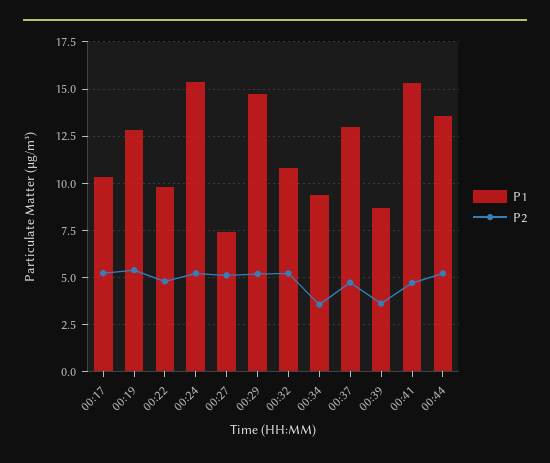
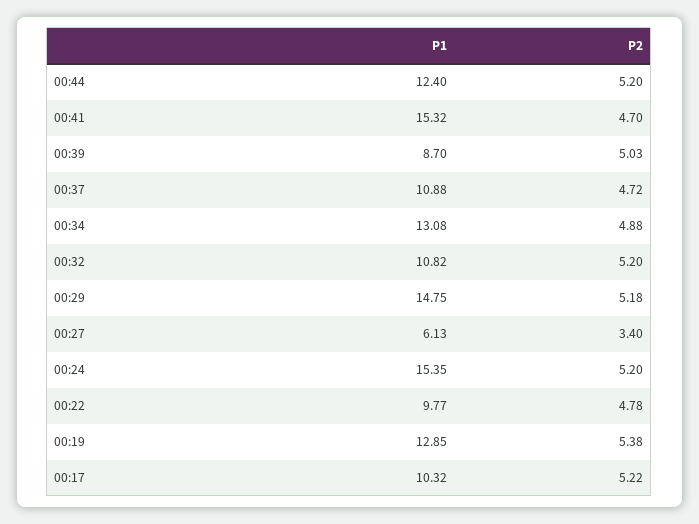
  {
    "P1": {
      "00:17": 10.32,
      "00:19": 12.85,
      "00:22": 9.77,
      "00:24": 15.35,
-     "00:27": 7.5,
+     "00:27": 6.13,
      "00:29": 14.75,
      "00:32": 10.82,
-     "00:34": 9.5,
+     "00:34": 13.08,
-     "00:37": 13,
+     "00:37": 10.88,
      "00:39": 8.7,
      "00:41": 15.32,
-     "00:44": 13.5
+     "00:44": 12.4
    },
    "P2": {
      "00:17": 5.22,
      "00:19": 5.38,
      "00:22": 4.78,
      "00:24": 5.2,
-     "00:27": 5,
+     "00:27": 3.4,
      "00:29": 5.18,
      "00:32": 5.2,
-     "00:34": 3.5,
+     "00:34": 4.88,
      "00:37": 4.72,
-     "00:39": 3.5,
+     "00:39": 5.03,
      "00:41": 4.7,
      "00:44": 5.2
    }
  }

